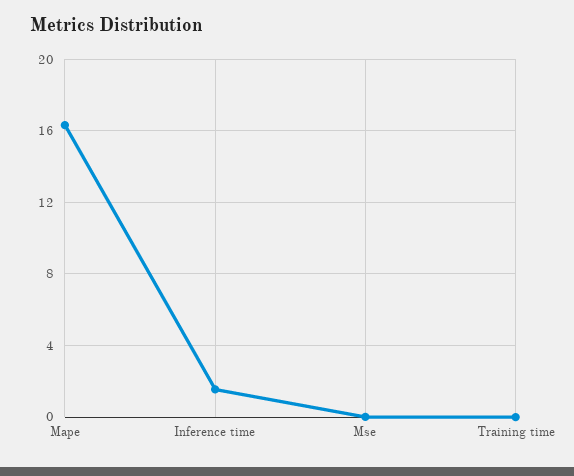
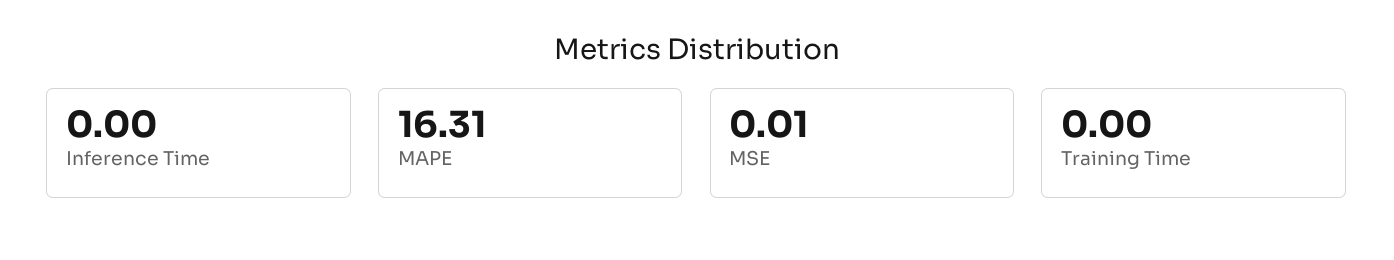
  {
    "Mape": 16.31,
-   "Inference time": 1.5,
+   "Inference time": 0,
    "Mse": 0.01,
    "Training time": 0
  }

